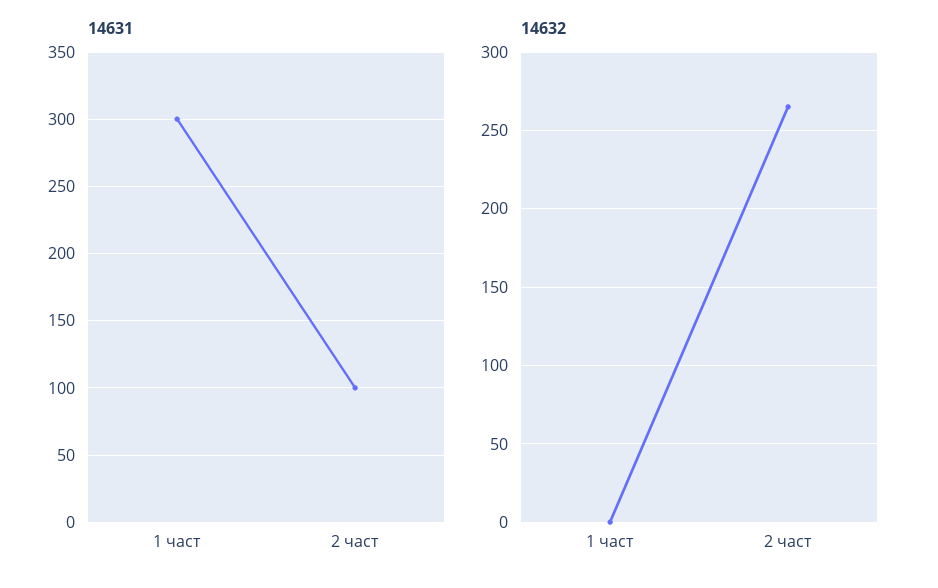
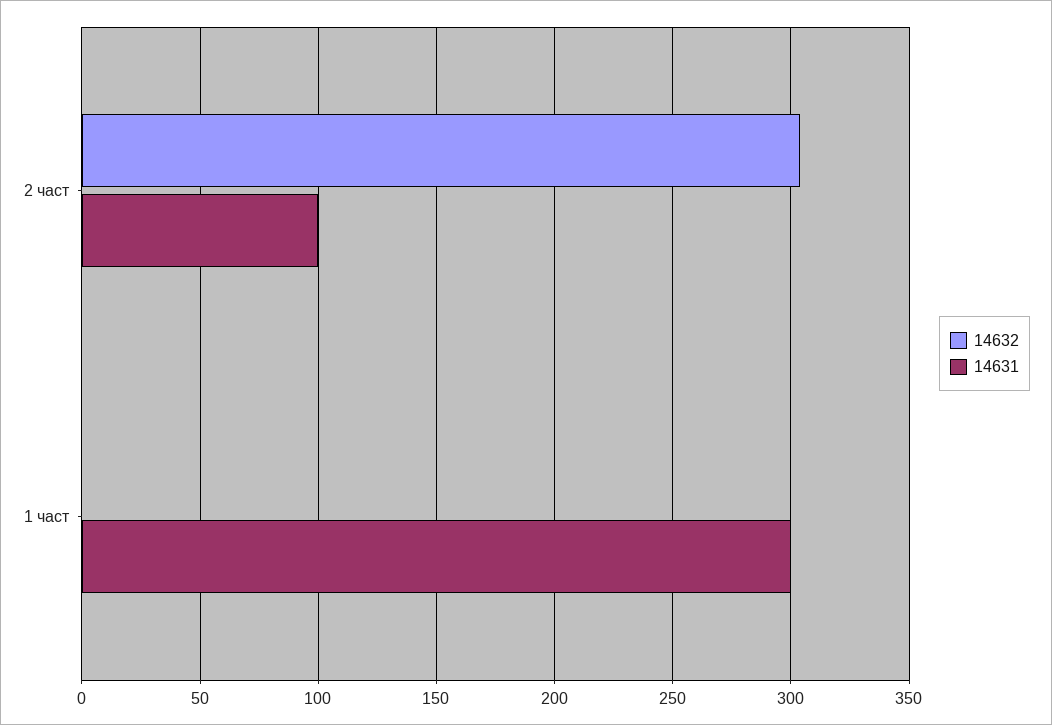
  {
    "14631": {
      "1 част": 300,
      "2 част": 100
    },
    "14632": {
      "1 част": 0,
-     "2 част": 265
+     "2 част": 305
    }
  }

